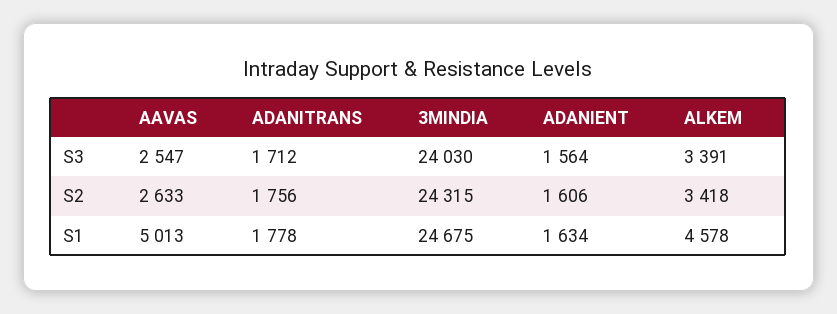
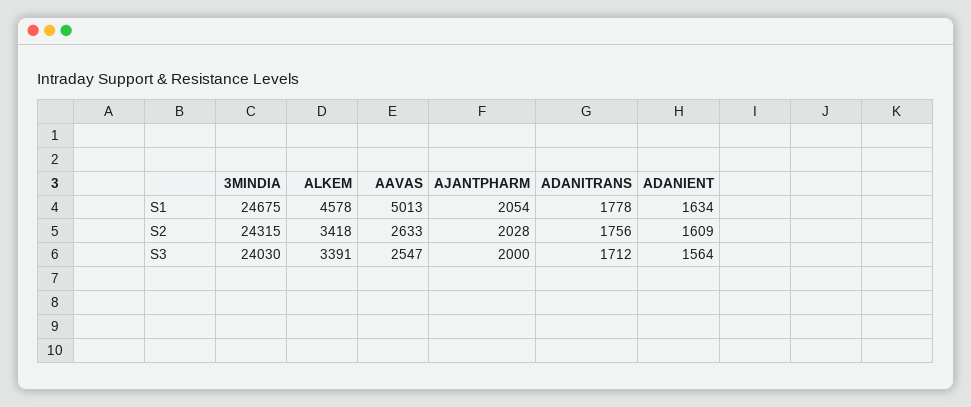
  {
    "AAVAS": {
      "S3": 2547,
      "S2": 2633,
      "S1": 5013
    },
    "ADANITRANS": {
      "S3": 1712,
      "S2": 1756,
      "S1": 1778
    },
    "3MINDIA": {
      "S3": 24030,
      "S2": 24315,
      "S1": 24675
    },
    "ADANIENT": {
      "S3": 1564,
-     "S2": 1606,
+     "S2": 1609,
      "S1": 1634
    },
    "ALKEM": {
      "S3": 3391,
      "S2": 3418,
      "S1": 4578
-   }
+   },
+   "AJANTPHARM": {
+     "S1": 2054,
+     "S2": 2028,
+     "S3": 2000
+   }
  }

